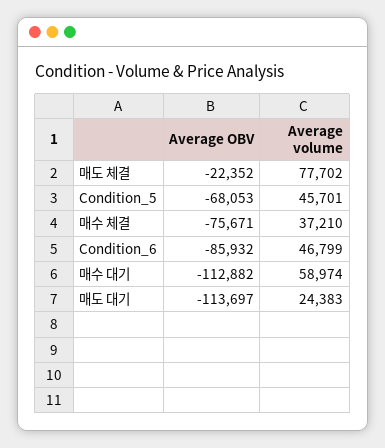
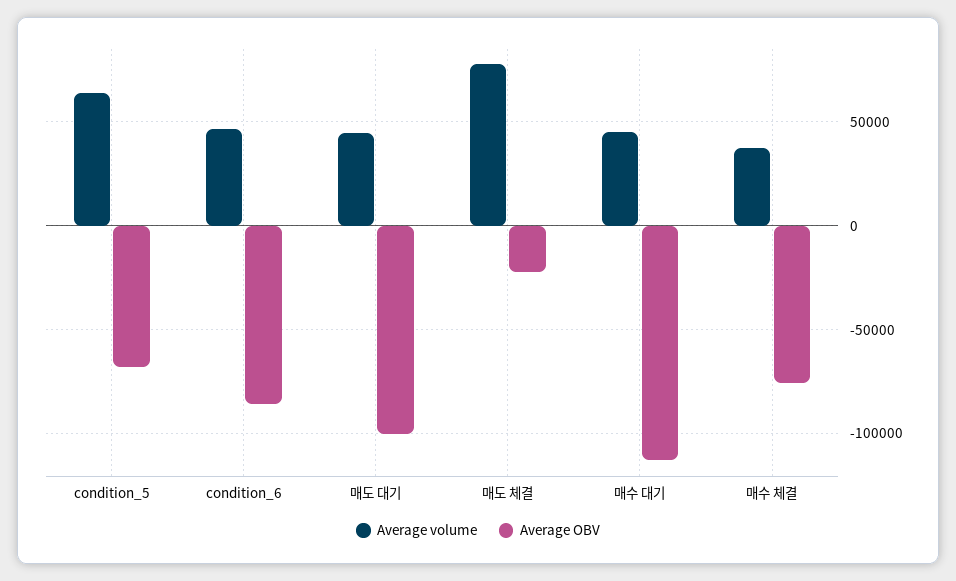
  {
    "Average OBV": {
      "매도 체결": -22352,
      "Condition_5": -68053,
      "매수 체결": -75671,
      "Condition_6": -85932,
      "매수 대기": -112882,
-     "매도 대기": -113697
+     "매도 대기": -100000
    },
    "Average volume": {
      "매도 체결": 77702,
-     "Condition_5": 45701,
+     "Condition_5": 65000,
      "매수 체결": 37210,
      "Condition_6": 46799,
-     "매수 대기": 58974,
+     "매수 대기": 45000,
-     "매도 대기": 24383
+     "매도 대기": 45000
    }
  }

